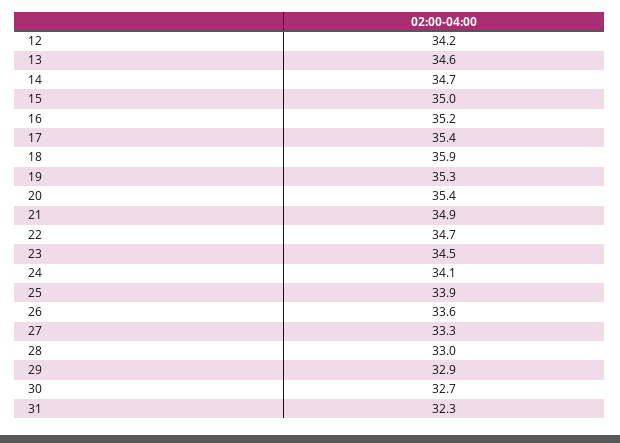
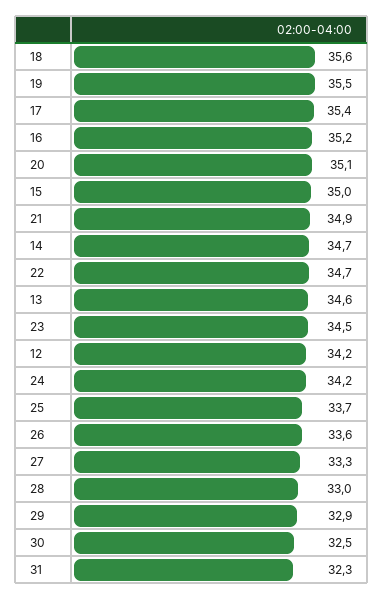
  {
    "12": 34.2,
    "13": 34.6,
    "14": 34.7,
    "15": 35,
    "16": 35.2,
    "17": 35.4,
-   "18": 35.9,
+   "18": 35.6,
-   "19": 35.3,
+   "19": 35.5,
-   "20": 35.4,
+   "20": 35.1,
    "21": 34.9,
    "22": 34.7,
    "23": 34.5,
-   "24": 34.1,
+   "24": 34.2,
-   "25": 33.9,
+   "25": 33.7,
    "26": 33.6,
    "27": 33.3,
    "28": 33,
    "29": 32.9,
-   "30": 32.7,
+   "30": 32.5,
    "31": 32.3
  }

